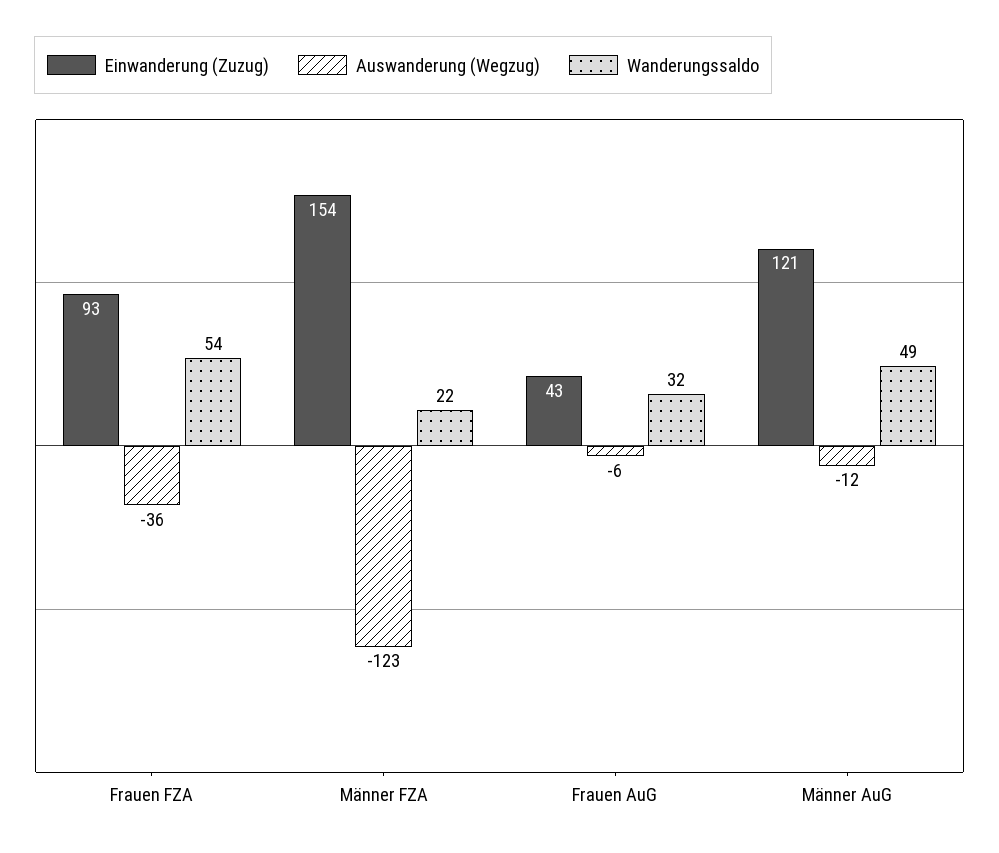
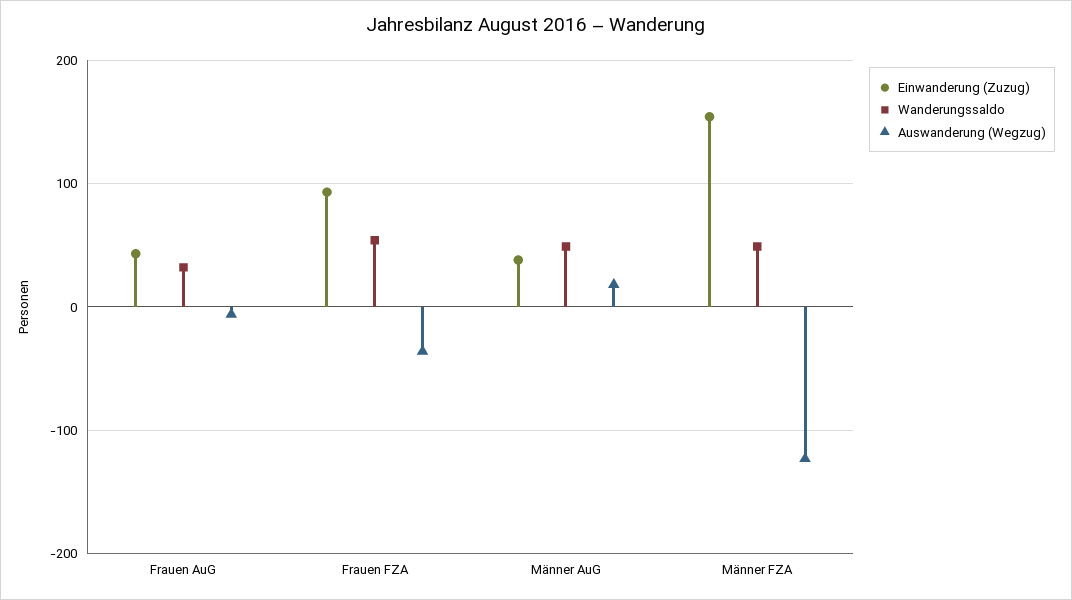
  {
    "Einwanderung (Zuzug)": {
      "Frauen FZA": 93,
      "Männer FZA": 154,
      "Frauen AuG": 43,
-     "Männer AuG": 121
+     "Männer AuG": 40
    },
    "Auswanderung (Wegzug)": {
      "Frauen FZA": -36,
      "Männer FZA": -123,
      "Frauen AuG": -6,
-     "Männer AuG": -12
+     "Männer AuG": 20
    },
    "Wanderungssaldo": {
      "Frauen FZA": 54,
-     "Männer FZA": 22,
+     "Männer FZA": 50,
      "Frauen AuG": 32,
      "Männer AuG": 49
    }
  }

